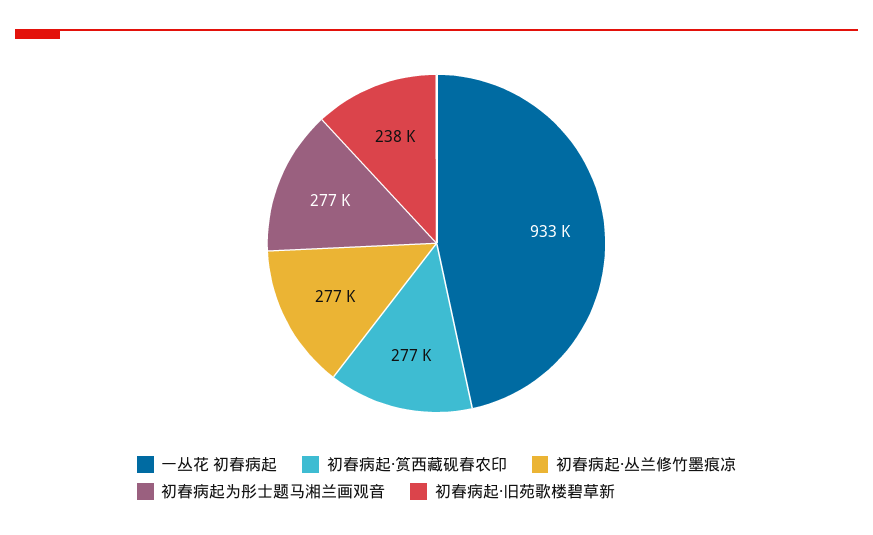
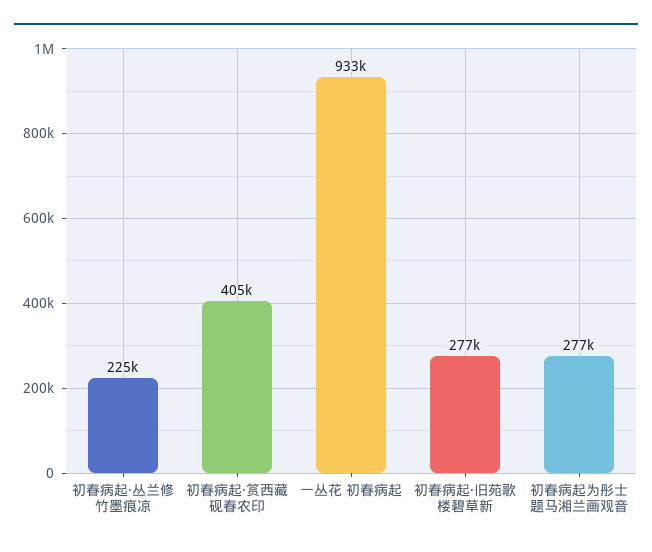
  {
    "一丛花 初春病起": 933000,
-   "初春病起·筼西藏砚春农印": 277000,
+   "初春病起·筼西藏砚春农印": 405000,
-   "初春病起·丛兰修竹墨痕凉": 277000,
+   "初春病起·丛兰修竹墨痕凉": 225000,
    "初春病起为彤士题马湘兰画观音": 277000,
-   "初春病起·旧苑歌楼碧草新": 238000
+   "初春病起·旧苑歌楼碧草新": 277000
  }

